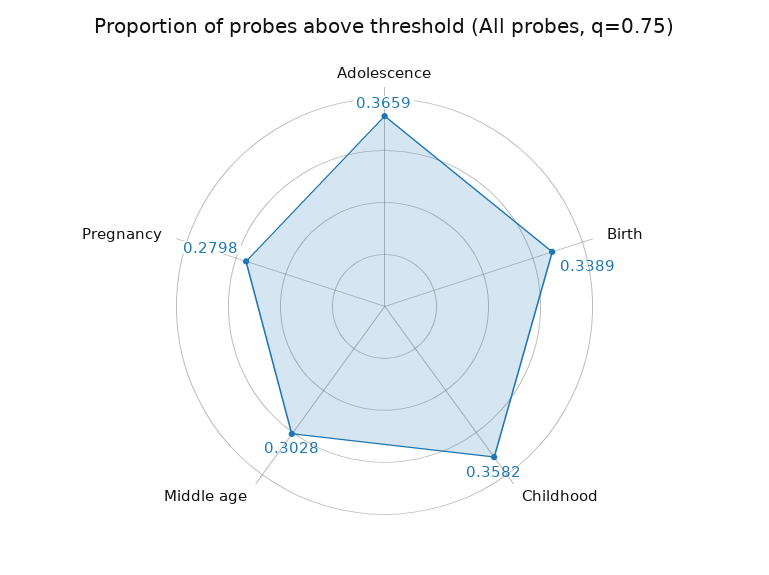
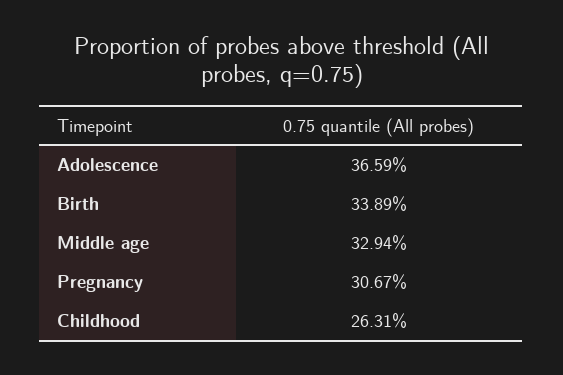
  {
    "Adolescence": 0.3659,
    "Birth": 0.3389,
-   "Childhood": 0.3582,
+   "Childhood": 0.2631,
-   "Middle age": 0.3028,
+   "Middle age": 0.3294,
-   "Pregnancy": 0.2798
+   "Pregnancy": 0.3067
  }

